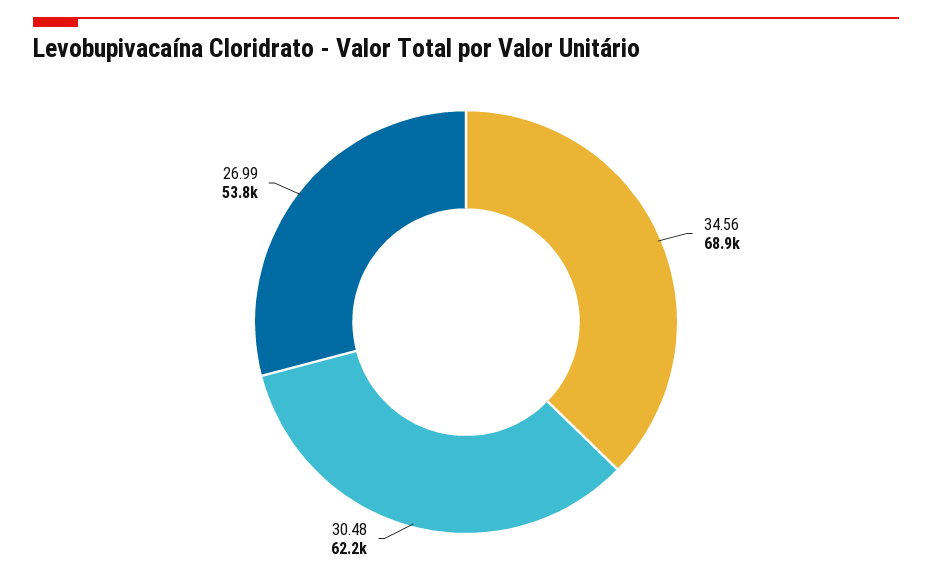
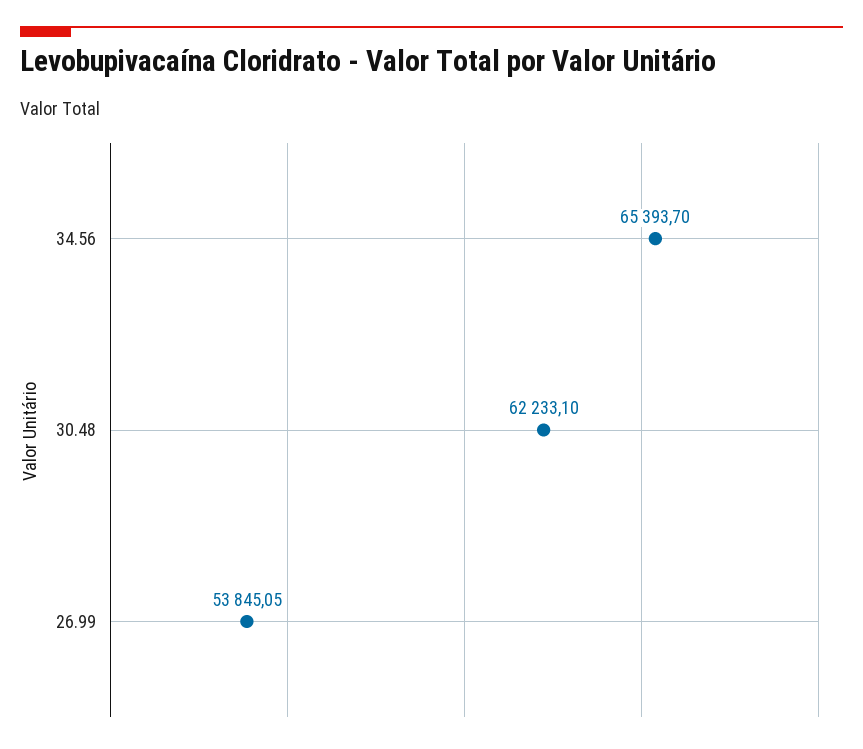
  {
-   "34.56": 68900,
+   "34.56": 65393.7,
    "30.48": 62233.1,
    "26.99": 53845.05
  }

